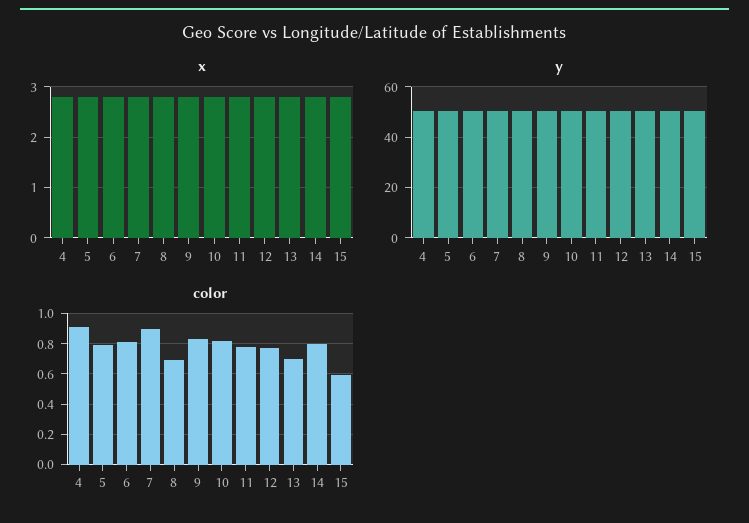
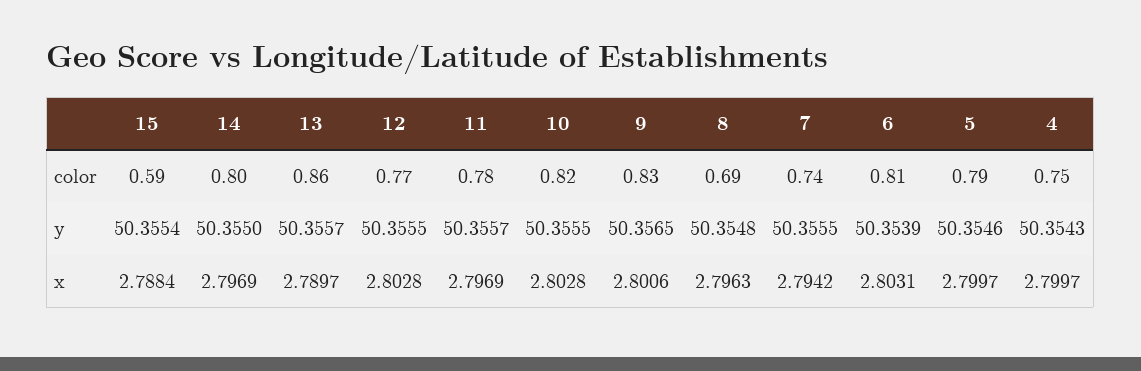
  {
    "x": {
      "4": 2.7997,
      "5": 2.7997,
      "6": 2.8031,
      "7": 2.7942,
      "8": 2.7963,
      "9": 2.8006,
      "10": 2.8028,
      "11": 2.7969,
      "12": 2.8028,
      "13": 2.7897,
      "14": 2.7969,
      "15": 2.7884
    },
    "y": {
      "4": 50.3543,
      "5": 50.3546,
      "6": 50.3539,
      "7": 50.3555,
      "8": 50.3548,
      "9": 50.3565,
      "10": 50.3555,
      "11": 50.3557,
      "12": 50.3555,
      "13": 50.3557,
      "14": 50.355,
      "15": 50.3554
    },
    "color": {
-     "4": 0.9,
+     "4": 0.75,
      "5": 0.79,
      "6": 0.81,
-     "7": 0.9,
+     "7": 0.74,
      "8": 0.69,
      "9": 0.83,
      "10": 0.82,
      "11": 0.78,
      "12": 0.77,
-     "13": 0.7,
+     "13": 0.86,
      "14": 0.8,
      "15": 0.59
    }
  }

